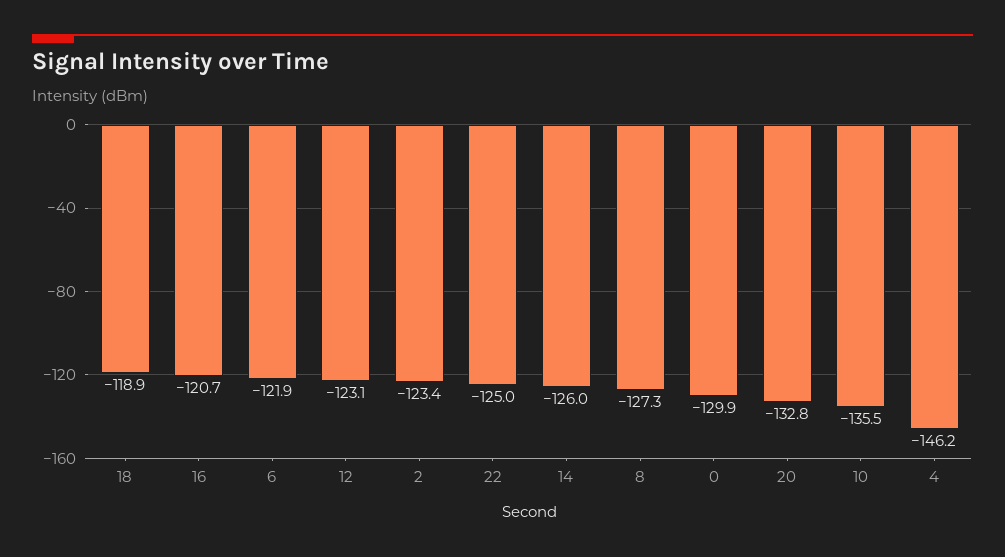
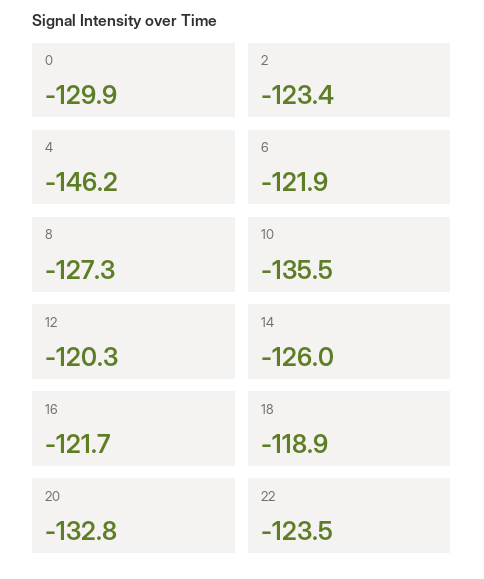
  {
    "18": -118.9,
-   "16": -120.7,
+   "16": -121.7,
    "6": -121.9,
-   "12": -123.1,
+   "12": -120.3,
    "2": -123.4,
-   "22": -125,
+   "22": -123.5,
    "14": -126,
    "8": -127.3,
    "0": -129.9,
    "20": -132.8,
    "10": -135.5,
    "4": -146.2
  }

